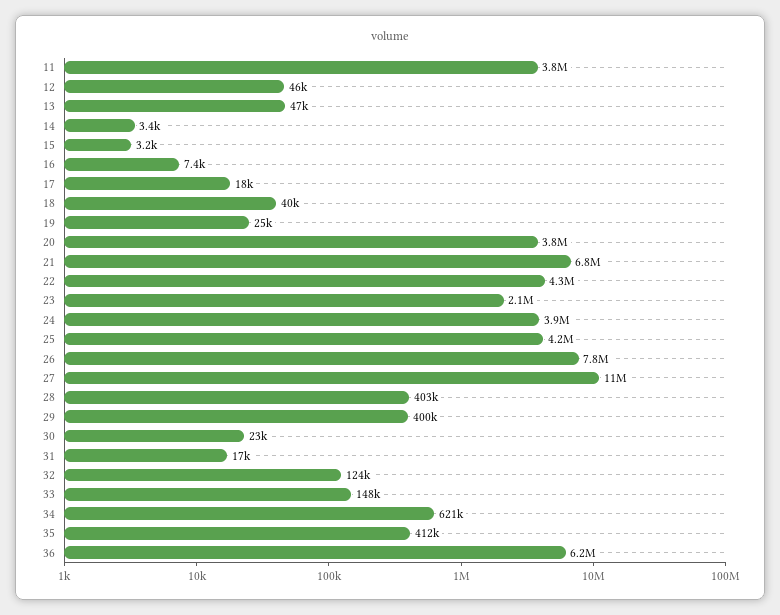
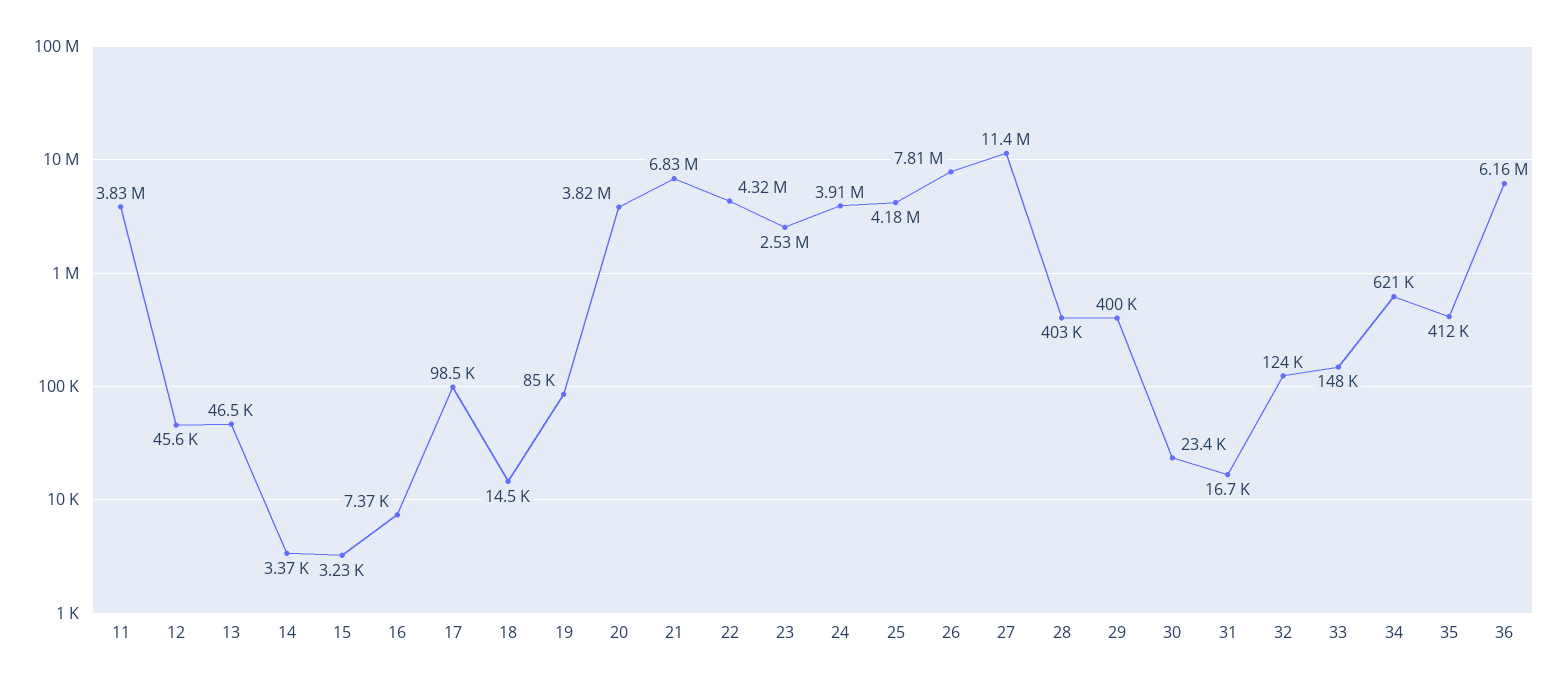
  {
    "11": 3830000,
    "12": 45600,
    "13": 46500,
    "14": 3370,
    "15": 3230,
    "16": 7370,
-   "17": 18000,
+   "17": 98500,
-   "18": 40000,
+   "18": 14500,
-   "19": 25000,
+   "19": 85000,
    "20": 3820000,
    "21": 6830000,
    "22": 4320000,
-   "23": 2100000,
+   "23": 2530000,
    "24": 3910000,
    "25": 4180000,
    "26": 7810000,
    "27": 11400000,
    "28": 403000,
    "29": 400000,
    "30": 23400,
    "31": 16700,
    "32": 124000,
    "33": 148000,
    "34": 621000,
    "35": 412000,
    "36": 6160000
  }

